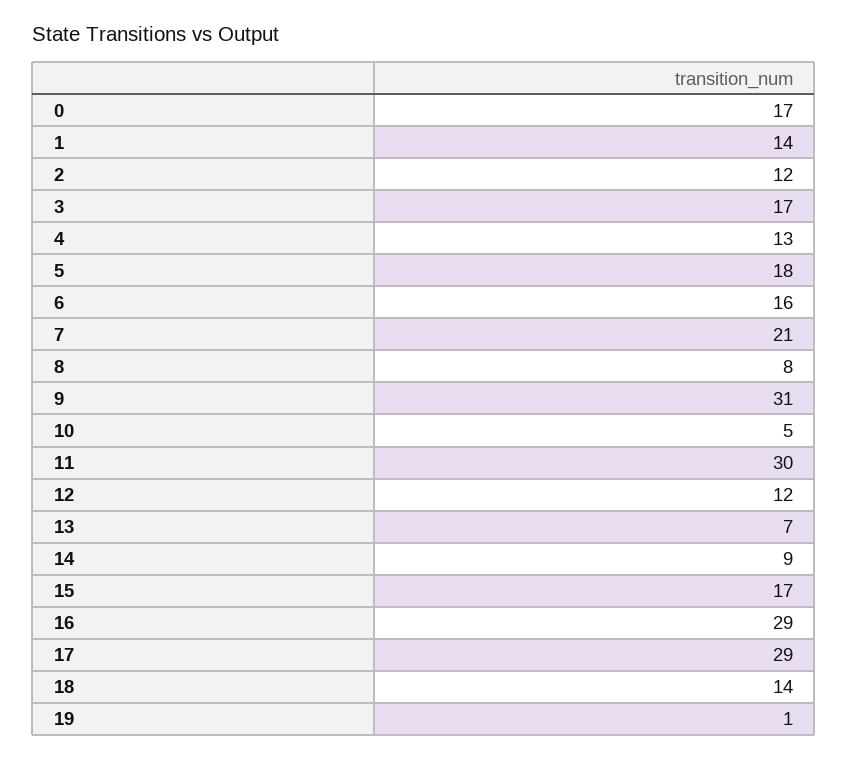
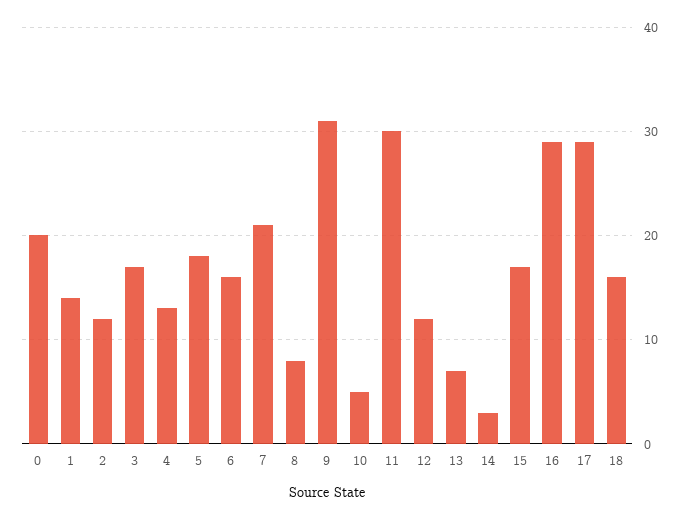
  {
-   "0": 17,
+   "0": 20,
    "1": 14,
    "2": 12,
    "3": 17,
    "4": 13,
    "5": 18,
    "6": 16,
    "7": 21,
    "8": 8,
    "9": 31,
    "10": 5,
    "11": 30,
    "12": 12,
    "13": 7,
-   "14": 9,
+   "14": 3,
    "15": 17,
    "16": 29,
    "17": 29,
-   "18": 14,
+   "18": 16
-   "19": 1
  }

